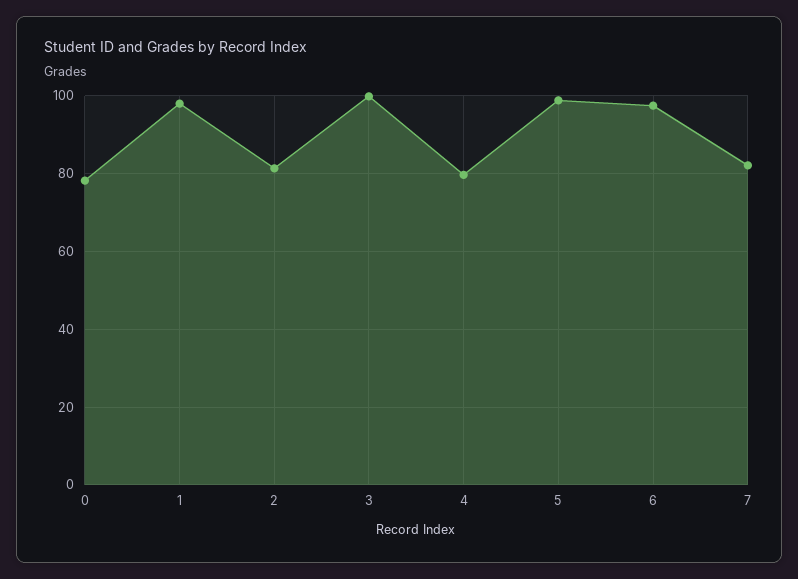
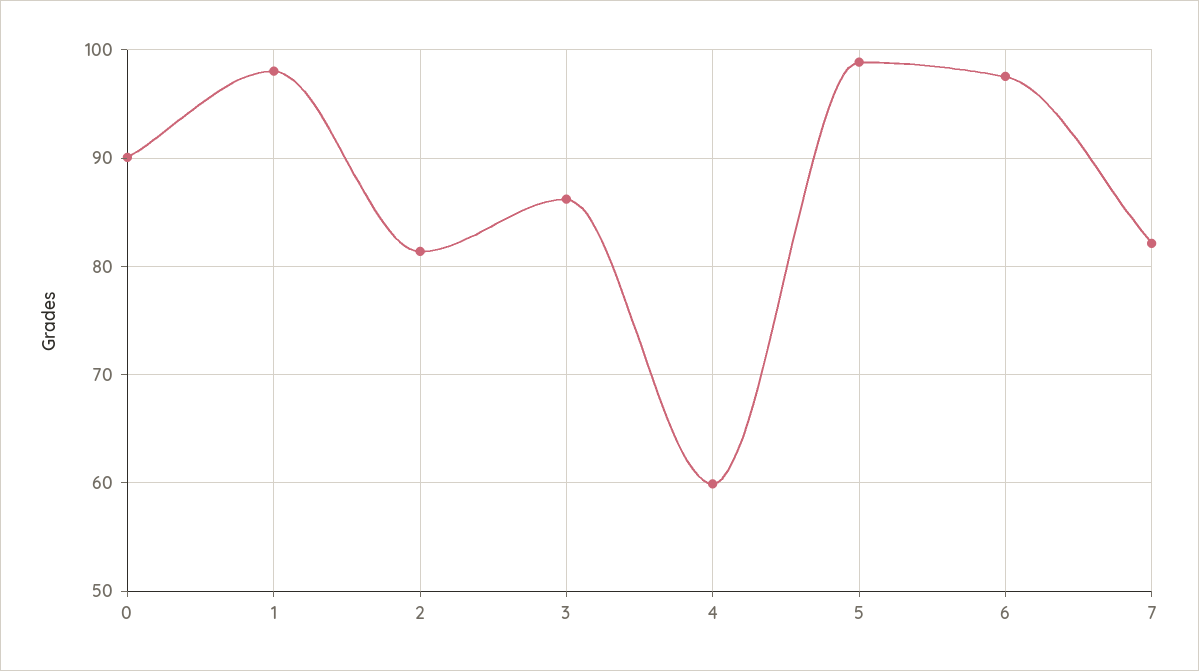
  {
-   "0": 78,
+   "0": 90,
    "1": 98,
    "2": 81,
-   "3": 100,
+   "3": 86,
-   "4": 80,
+   "4": 60,
    "5": 99,
    "6": 98,
    "7": 82
  }

